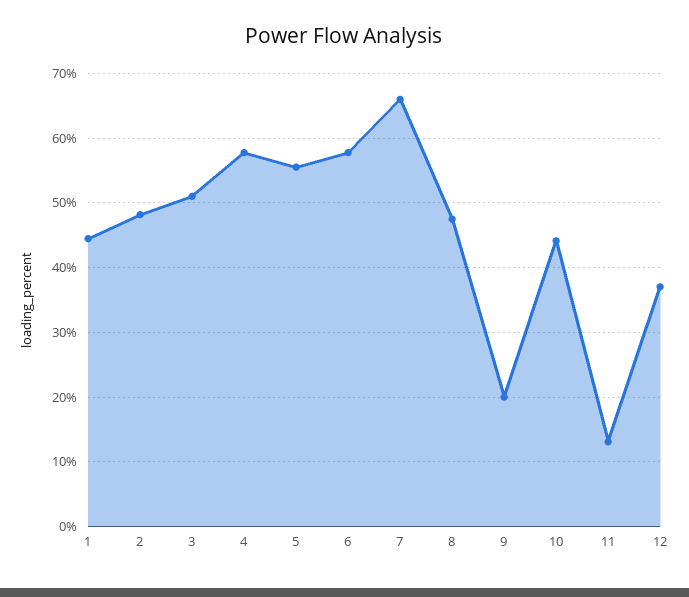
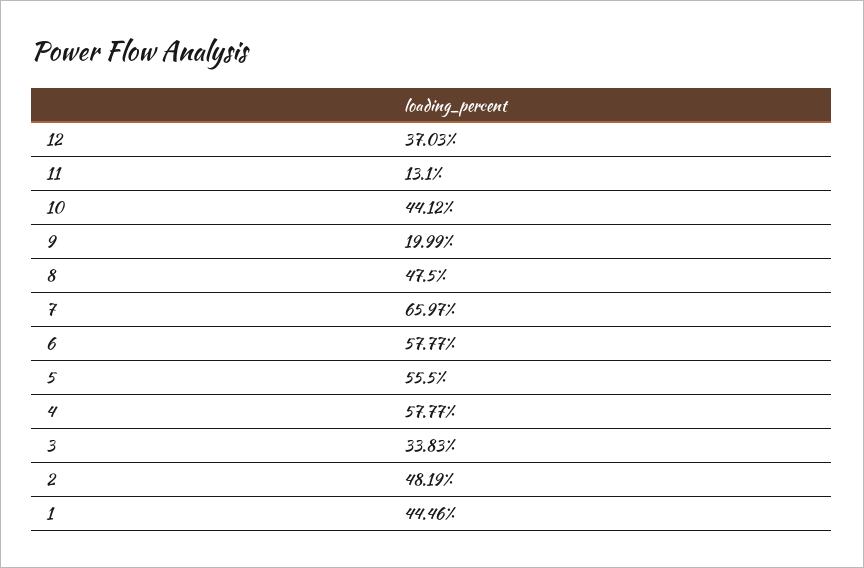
  {
    "1": 44.46,
    "2": 48.19,
-   "3": 51,
+   "3": 33.83,
    "4": 57.77,
    "5": 55.5,
    "6": 57.77,
    "7": 65.97,
    "8": 47.5,
    "9": 19.99,
    "10": 44.12,
    "11": 13.1,
    "12": 37.03
  }

